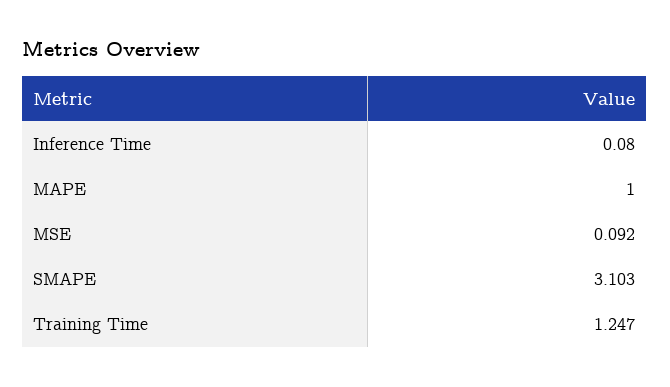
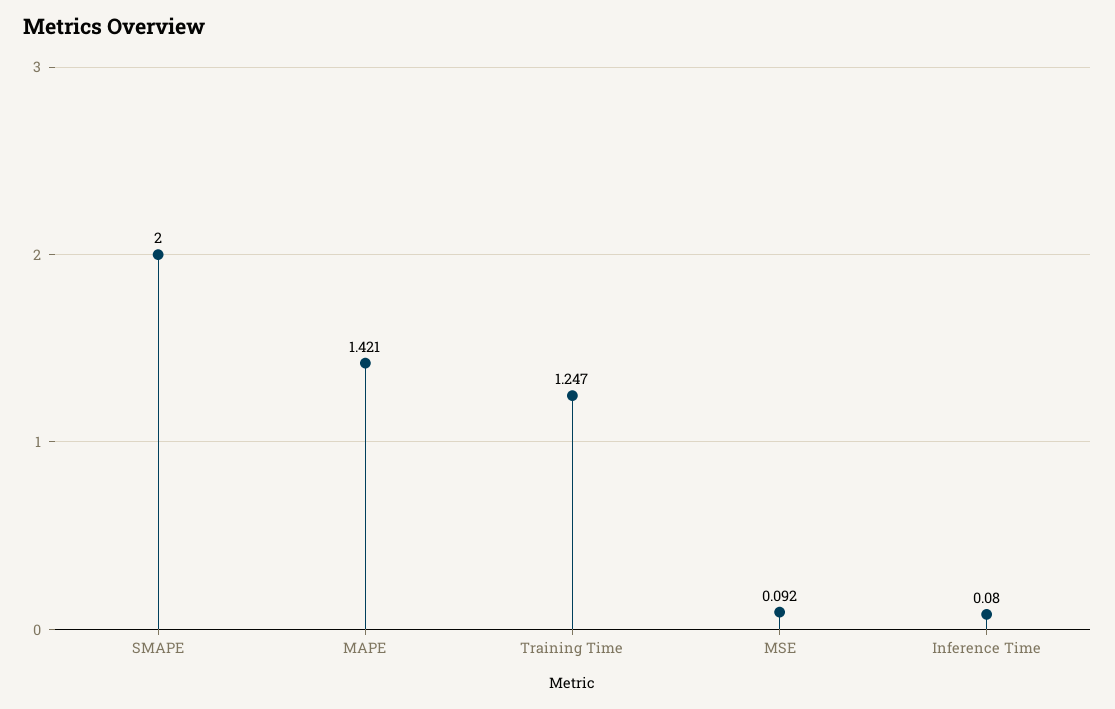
  {
    "Inference Time": 0.08,
-   "MAPE": 1,
+   "MAPE": 1.421,
    "MSE": 0.092,
-   "SMAPE": 3.103,
+   "SMAPE": 2,
    "Training Time": 1.247
  }

